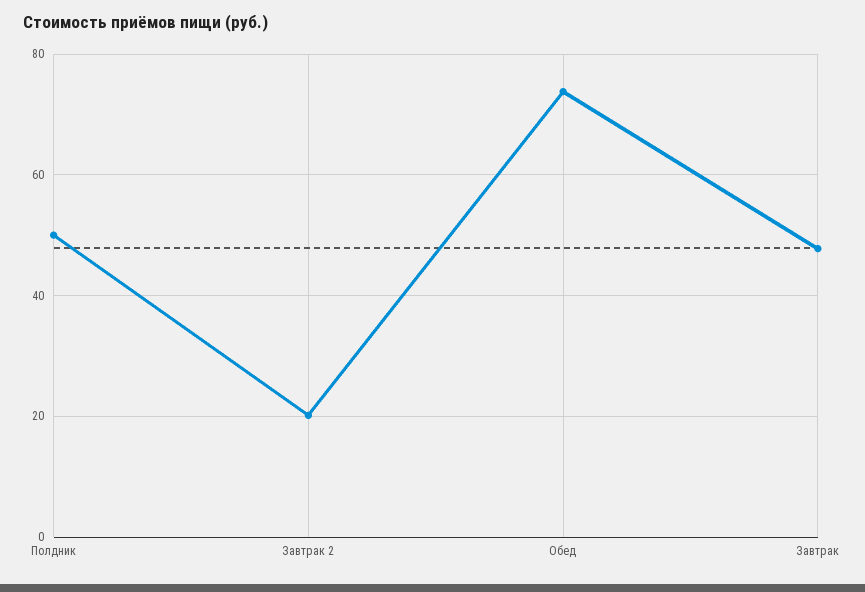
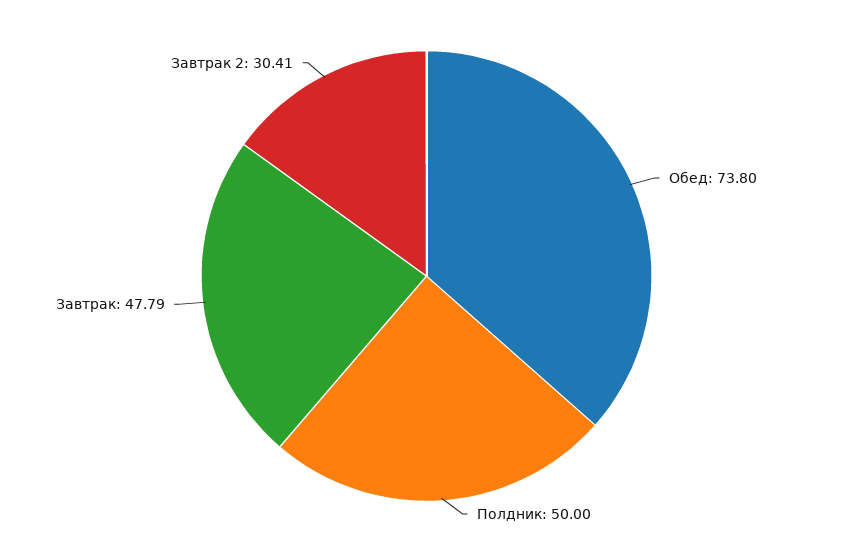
  {
    "Полдник": 50,
-   "Завтрак 2": 20,
+   "Завтрак 2": 30.41,
    "Обед": 73.8,
    "Завтрак": 47.79
  }

